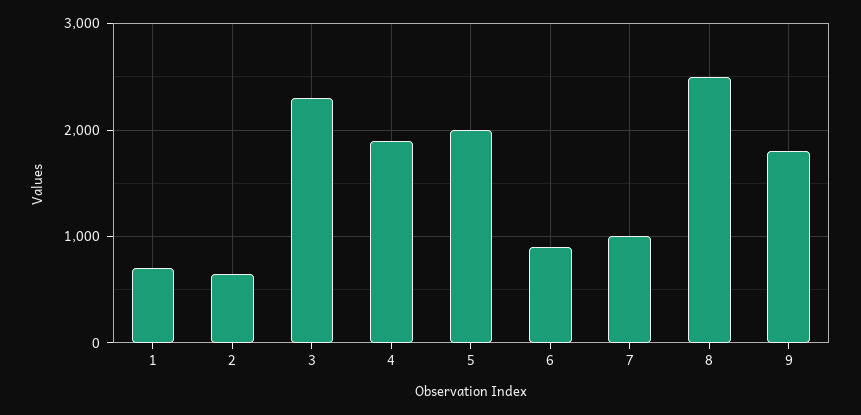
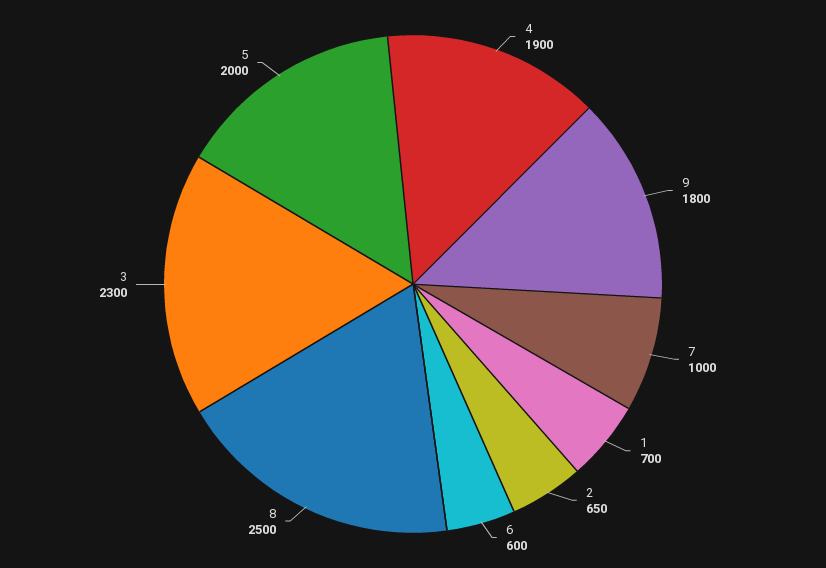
  {
    "1": 700,
    "2": 650,
    "3": 2300,
    "4": 1900,
    "5": 2000,
-   "6": 900,
+   "6": 600,
    "7": 1000,
    "8": 2500,
    "9": 1800
  }

